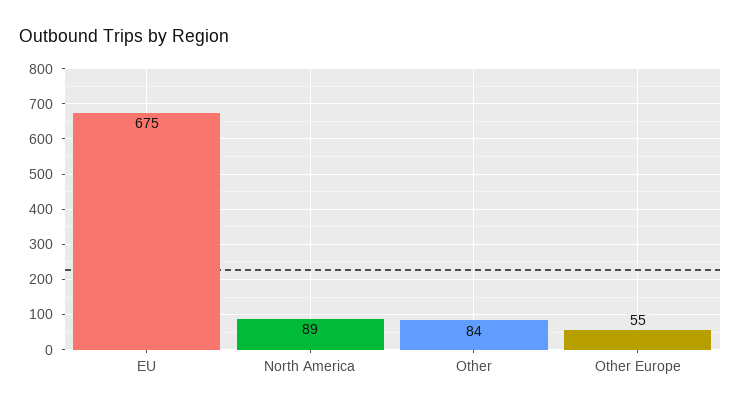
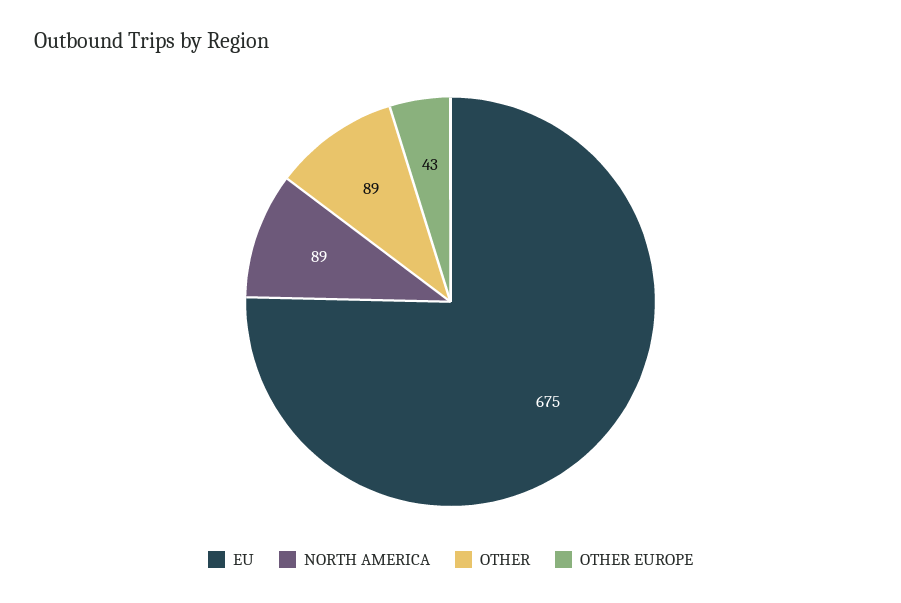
  {
    "EU": 675,
    "North America": 89,
-   "Other": 84,
+   "Other": 89,
-   "Other Europe": 55
+   "Other Europe": 43
  }

